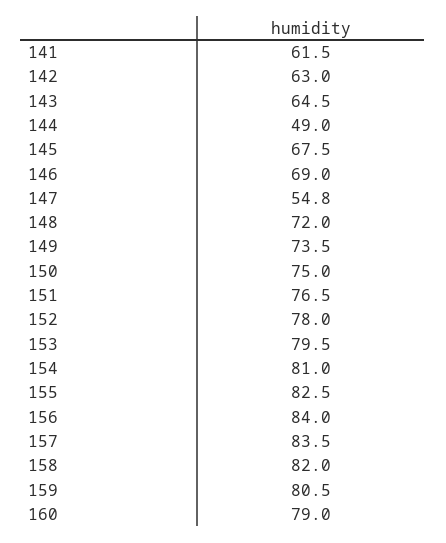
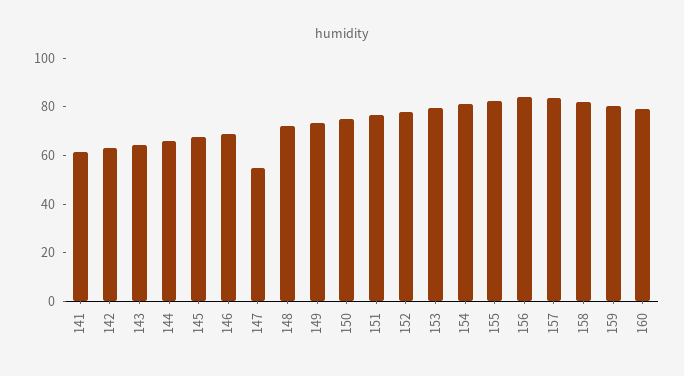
  {
    "141": 61.5,
    "142": 63,
    "143": 64.5,
-   "144": 49,
+   "144": 65,
    "145": 67.5,
    "146": 69,
    "147": 54.8,
    "148": 72,
    "149": 73.5,
    "150": 75,
    "151": 76.5,
    "152": 78,
    "153": 79.5,
    "154": 81,
    "155": 82.5,
    "156": 84,
    "157": 83.5,
    "158": 82,
    "159": 80.5,
    "160": 79
  }

